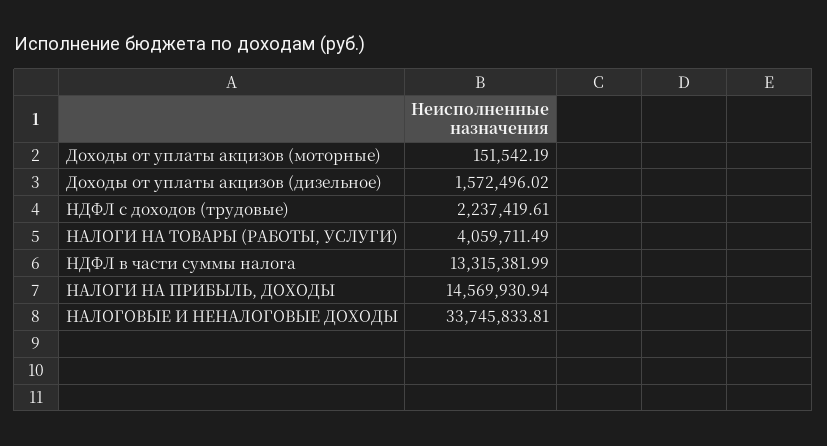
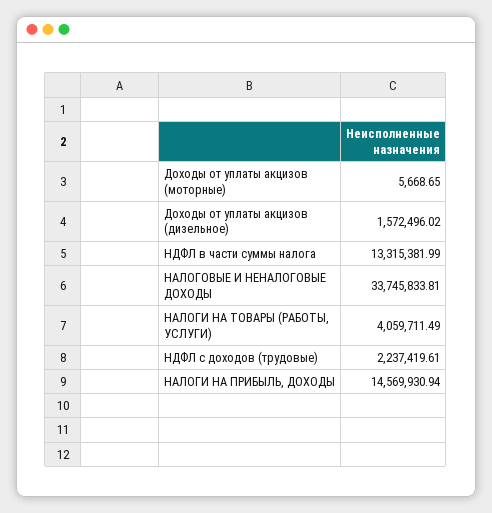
  {
-   "Доходы от уплаты акцизов (моторные)": 151542.19,
+   "Доходы от уплаты акцизов (моторные)": 5668.65,
    "Доходы от уплаты акцизов (дизельное)": 1572496.02,
    "НДФЛ с доходов (трудовые)": 2237419.61,
    "НАЛОГИ НА ТОВАРЫ (РАБОТЫ, УСЛУГИ)": 4059711.49,
    "НДФЛ в части суммы налога": 13315381.99,
    "НАЛОГИ НА ПРИБЫЛЬ, ДОХОДЫ": 14569930.94,
    "НАЛОГОВЫЕ И НЕНАЛОГОВЫЕ ДОХОДЫ": 33745833.81
  }

